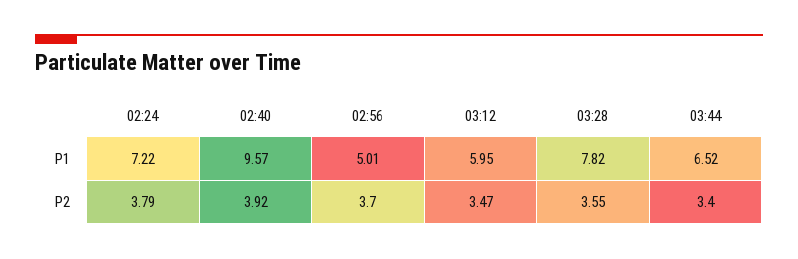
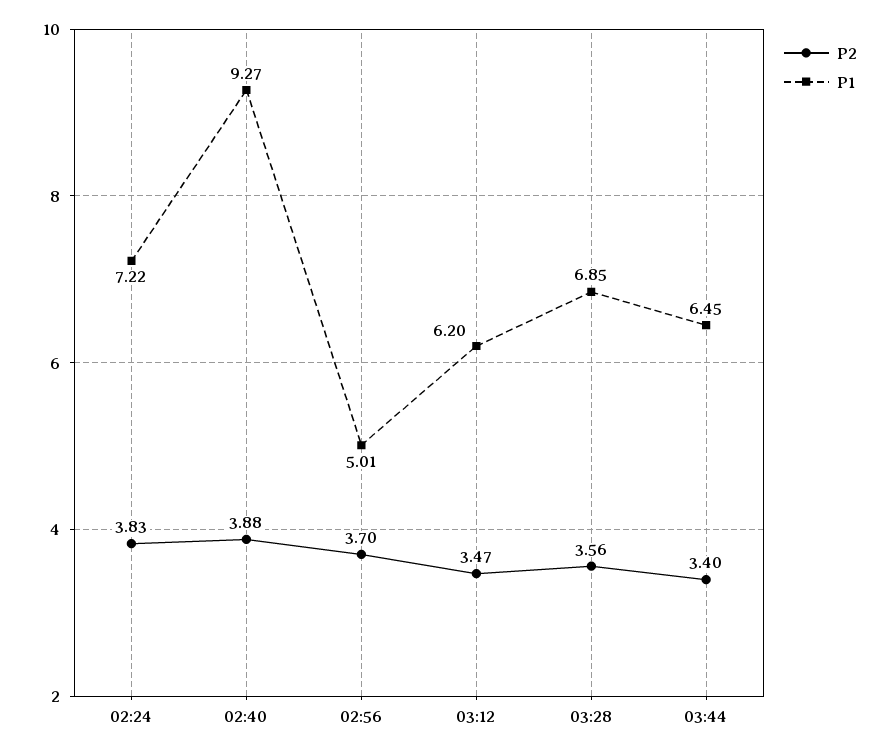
  {
    "P1": {
      "02:24": 7.22,
-     "02:40": 9.57,
+     "02:40": 9.27,
      "02:56": 5.01,
-     "03:12": 5.95,
+     "03:12": 6.2,
-     "03:28": 7.82,
+     "03:28": 6.85,
-     "03:44": 6.52
+     "03:44": 6.45
    },
    "P2": {
-     "02:24": 3.79,
+     "02:24": 3.83,
-     "02:40": 3.92,
+     "02:40": 3.88,
      "02:56": 3.7,
      "03:12": 3.47,
-     "03:28": 3.55,
+     "03:28": 3.56,
      "03:44": 3.4
    }
  }

